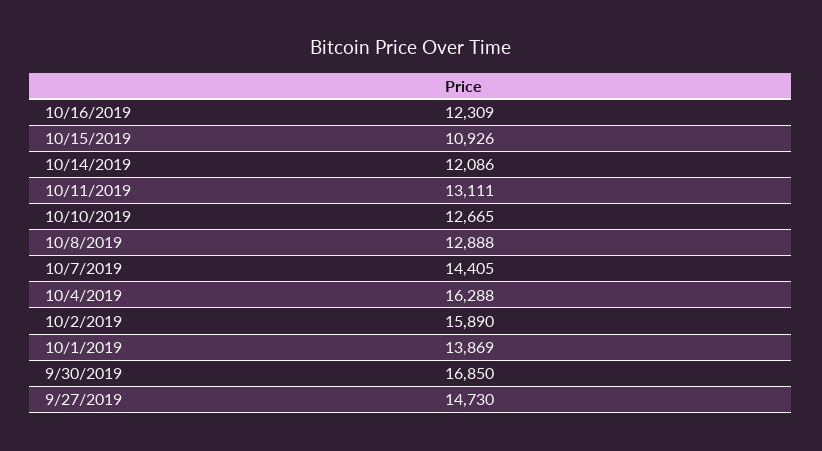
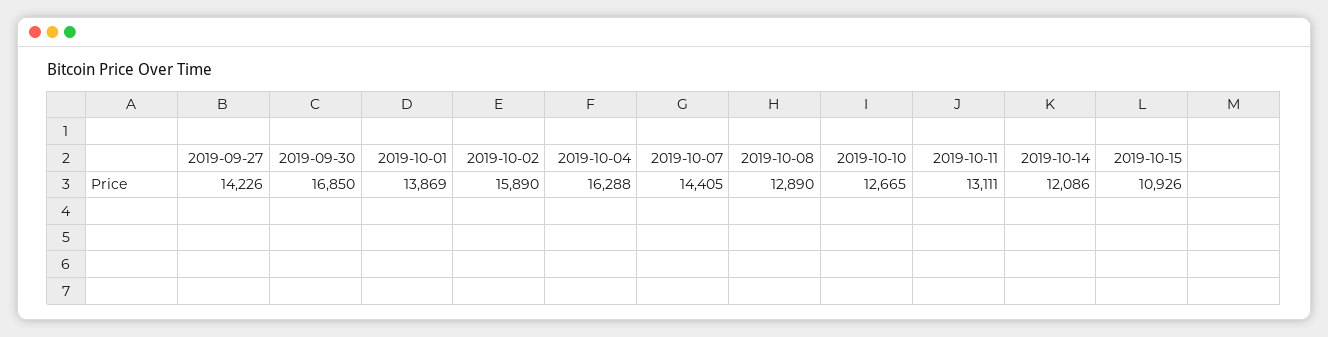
  {
-   "10/16/2019": 12309,
    "10/15/2019": 10926,
    "10/14/2019": 12086,
    "10/11/2019": 13111,
    "10/10/2019": 12665,
-   "10/8/2019": 12888,
+   "10/8/2019": 12890,
    "10/7/2019": 14405,
    "10/4/2019": 16288,
    "10/2/2019": 15890,
    "10/1/2019": 13869,
    "9/30/2019": 16850,
-   "9/27/2019": 14730
+   "9/27/2019": 14226
  }

